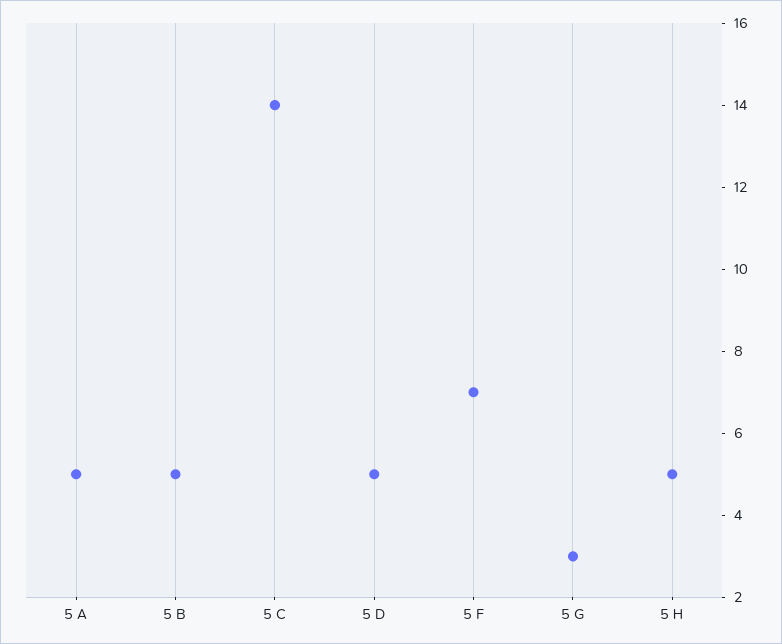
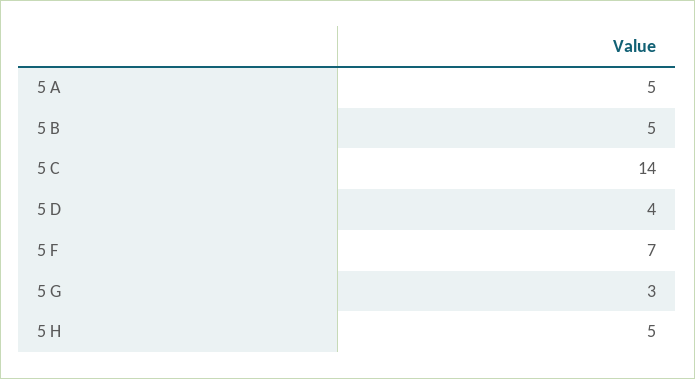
  {
    "5 A": 5,
    "5 B": 5,
    "5 C": 14,
-   "5 D": 5,
+   "5 D": 4,
    "5 F": 7,
    "5 G": 3,
    "5 H": 5
  }

